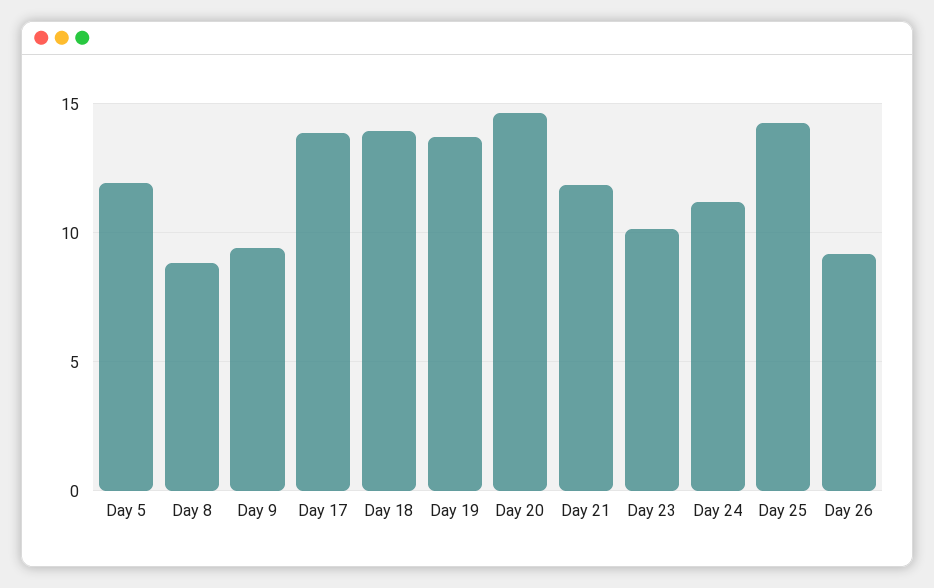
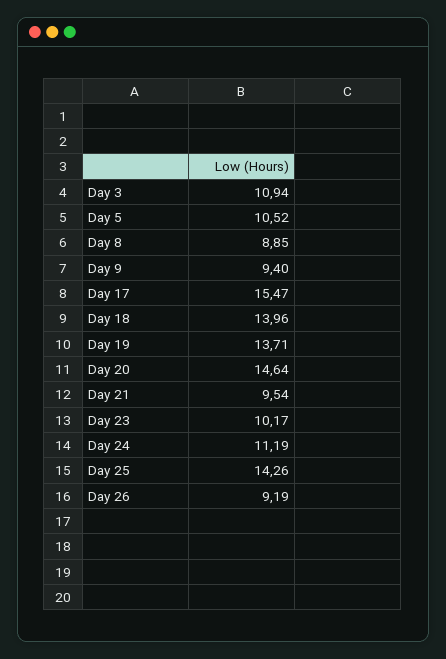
  {
-   "Day 5": 12,
+   "Day 5": 10.52,
    "Day 8": 8.85,
    "Day 9": 9.4,
-   "Day 17": 14,
+   "Day 17": 15.47,
    "Day 18": 13.96,
    "Day 19": 13.71,
    "Day 20": 14.64,
-   "Day 21": 12,
+   "Day 21": 9.54,
    "Day 23": 10.17,
    "Day 24": 11.19,
    "Day 25": 14.26,
-   "Day 26": 9.19
+   "Day 26": 9.19,
+   "Day 3": 10.94
  }

